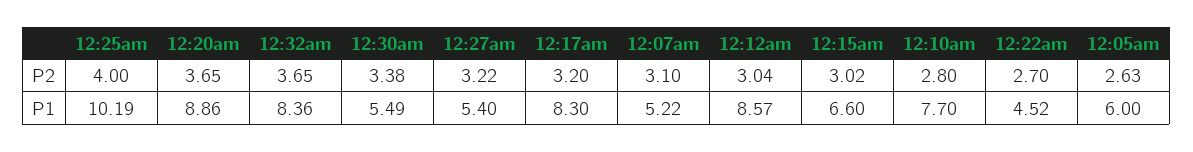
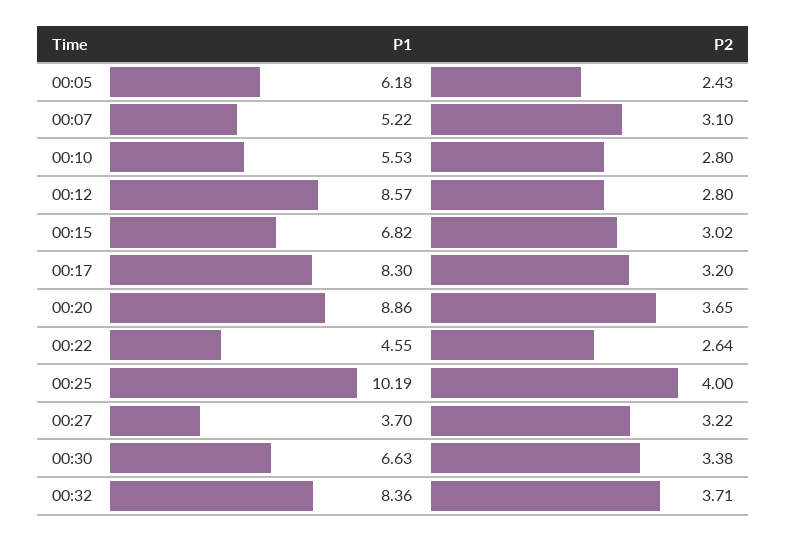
  {
    "12:25am": {
      "P2": 4,
      "P1": 10.19
    },
    "12:20am": {
      "P2": 3.65,
      "P1": 8.86
    },
    "12:32am": {
-     "P2": 3.65,
+     "P2": 3.71,
      "P1": 8.36
    },
    "12:30am": {
      "P2": 3.38,
-     "P1": 5.49
+     "P1": 6.63
    },
    "12:27am": {
      "P2": 3.22,
-     "P1": 5.4
+     "P1": 3.7
    },
    "12:17am": {
      "P2": 3.2,
      "P1": 8.3
    },
    "12:07am": {
      "P2": 3.1,
      "P1": 5.22
    },
    "12:12am": {
-     "P2": 3.04,
+     "P2": 2.8,
      "P1": 8.57
    },
    "12:15am": {
      "P2": 3.02,
-     "P1": 6.6
+     "P1": 6.82
    },
    "12:10am": {
      "P2": 2.8,
-     "P1": 7.7
+     "P1": 5.53
    },
    "12:22am": {
-     "P2": 2.7,
+     "P2": 2.64,
-     "P1": 4.52
+     "P1": 4.55
    },
    "12:05am": {
-     "P2": 2.63,
+     "P2": 2.43,
-     "P1": 6
+     "P1": 6.18
    }
  }

